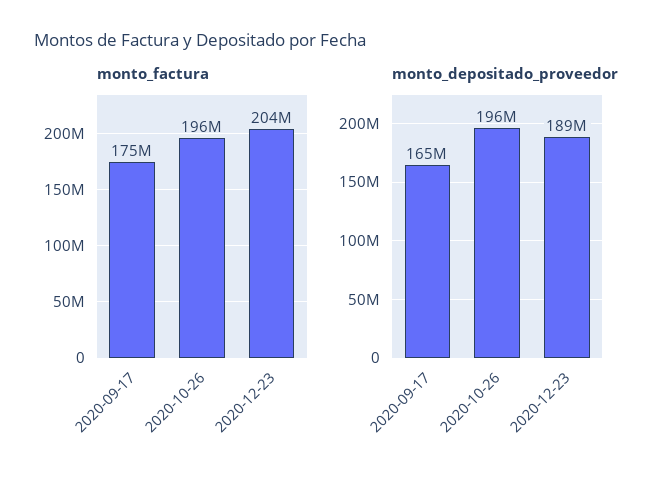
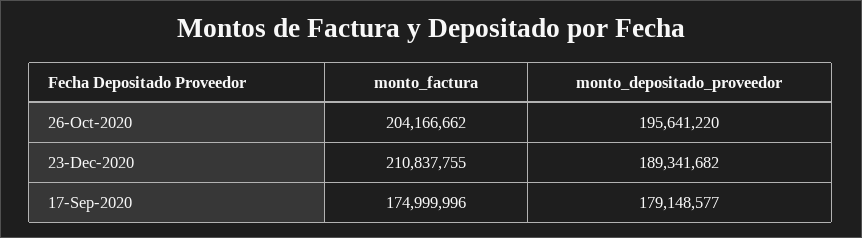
  {
    "monto_factura": {
      "2020-09-17": 174999996,
-     "2020-10-26": 196000000,
+     "2020-10-26": 204166662,
-     "2020-12-23": 204000000
+     "2020-12-23": 210837755
    },
    "monto_depositado_proveedor": {
-     "2020-09-17": 165000000,
+     "2020-09-17": 179148577,
      "2020-10-26": 195641220,
      "2020-12-23": 189341682
    }
  }

